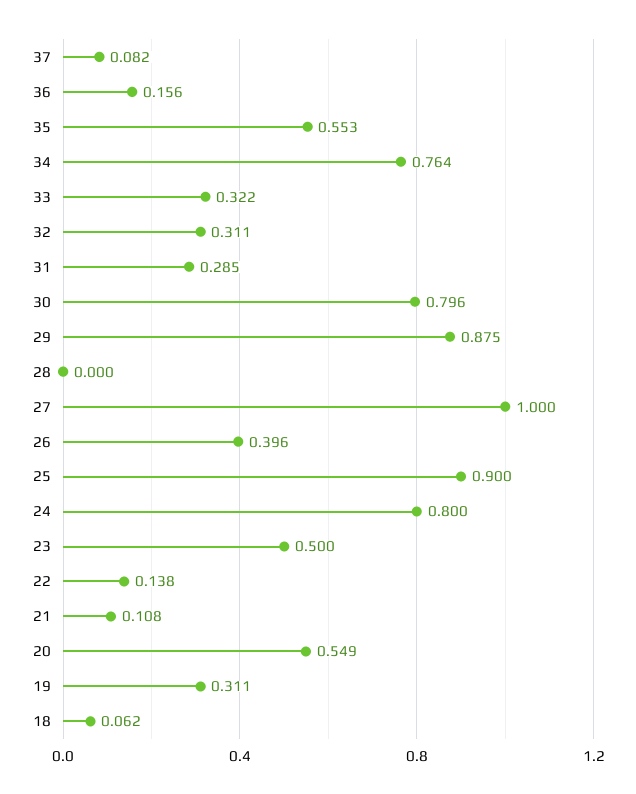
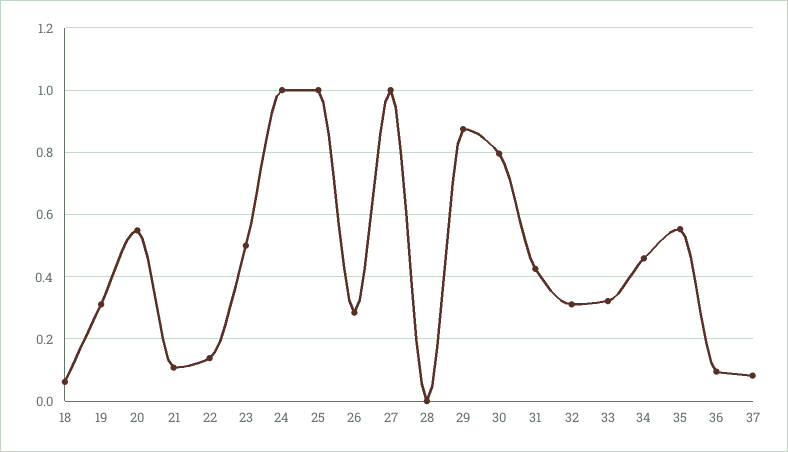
  {
    "37": 0.082,
-   "36": 0.156,
+   "36": 0.1,
    "35": 0.553,
-   "34": 0.764,
+   "34": 0.46,
    "33": 0.322,
    "32": 0.311,
-   "31": 0.285,
+   "31": 0.42,
    "30": 0.796,
    "29": 0.875,
    "28": 0,
    "27": 1,
-   "26": 0.396,
+   "26": 0.28,
-   "25": 0.9,
+   "25": 1,
-   "24": 0.8,
+   "24": 1,
    "23": 0.5,
    "22": 0.138,
    "21": 0.108,
    "20": 0.549,
    "19": 0.311,
    "18": 0.062
  }

